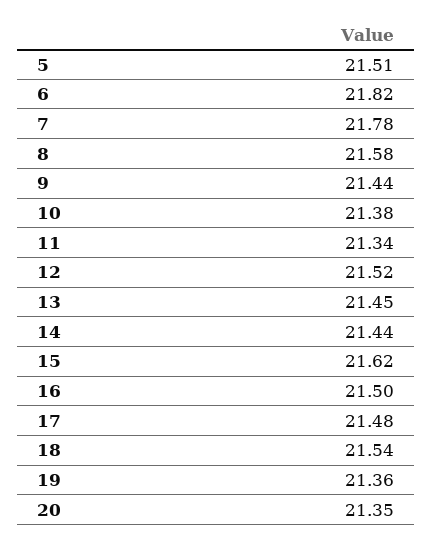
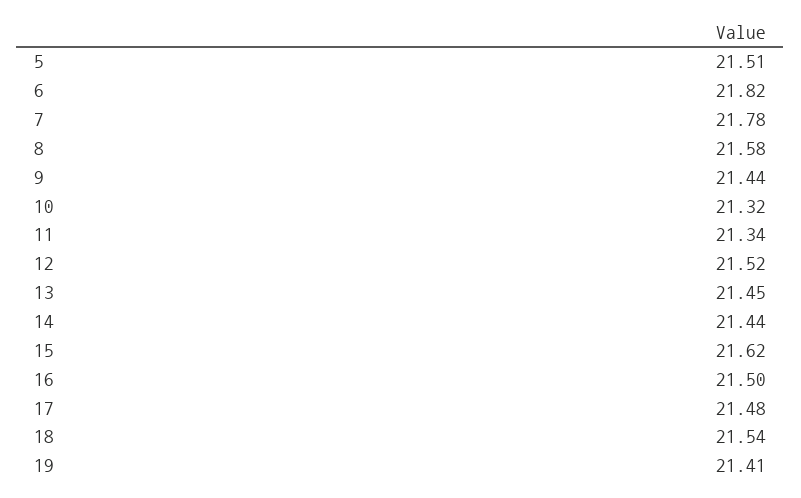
  {
    "5": 21.51,
    "6": 21.82,
    "7": 21.78,
    "8": 21.58,
    "9": 21.44,
-   "10": 21.38,
+   "10": 21.32,
    "11": 21.34,
    "12": 21.52,
    "13": 21.45,
    "14": 21.44,
    "15": 21.62,
    "16": 21.5,
    "17": 21.48,
    "18": 21.54,
-   "19": 21.36,
+   "19": 21.41
-   "20": 21.35
  }

